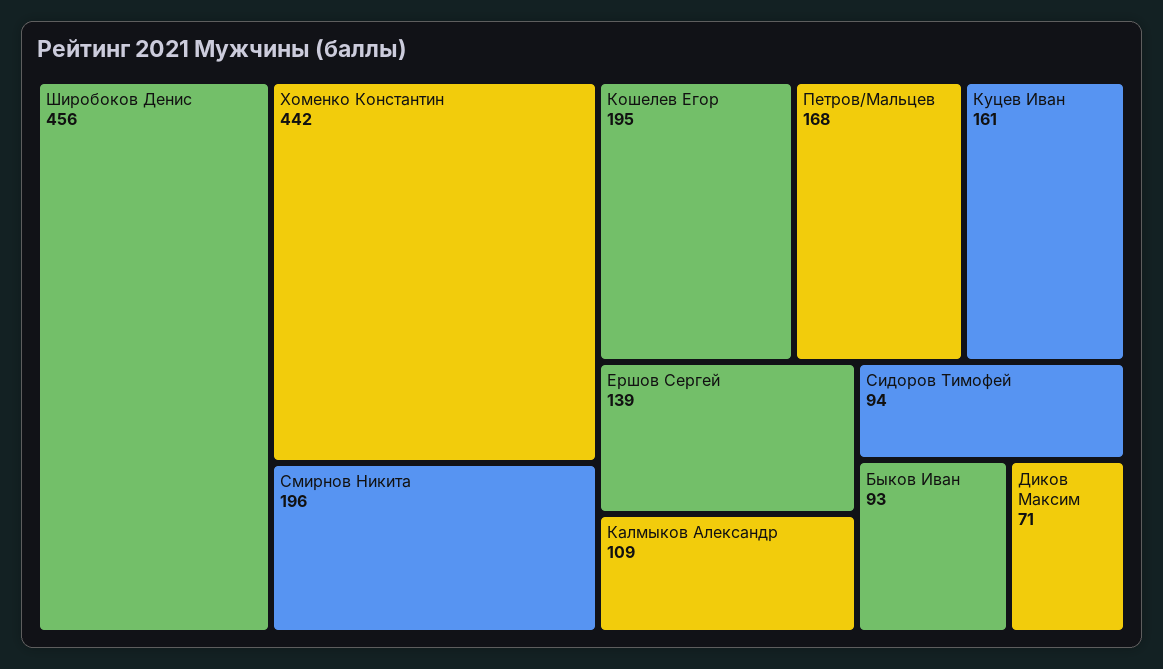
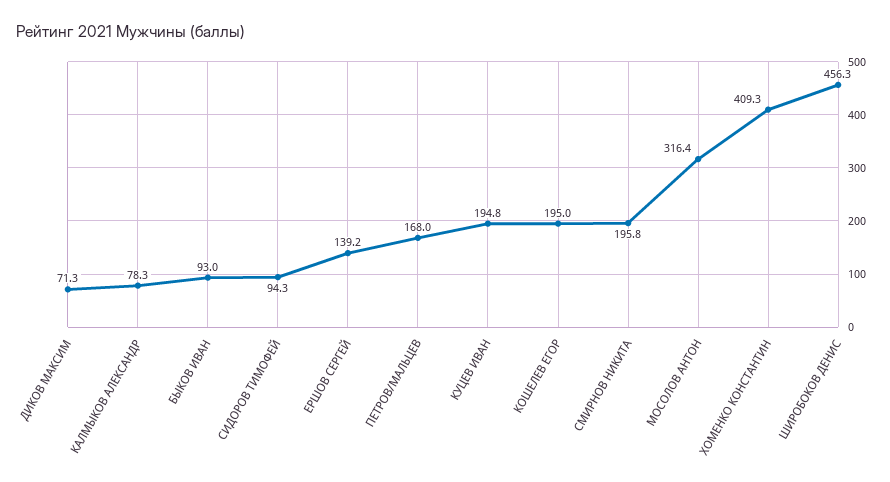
  {
    "Широбоков Денис": 456.3,
-   "Хоменко Константин": 442,
+   "Хоменко Константин": 409.3,
    "Смирнов Никита": 195.8,
    "Кошелев Егор": 195,
    "Петров/Мальцев": 168,
-   "Куцев Иван": 161,
+   "Куцев Иван": 194.8,
    "Ершов Сергей": 139.2,
-   "Калмыков Александр": 109,
+   "Калмыков Александр": 78.3,
    "Сидоров Тимофей": 94.3,
    "Быков Иван": 93,
-   "Диков Максим": 71.3
+   "Диков Максим": 71.3,
+   "МОСОЛОВ АНТОН": 316.4
  }

